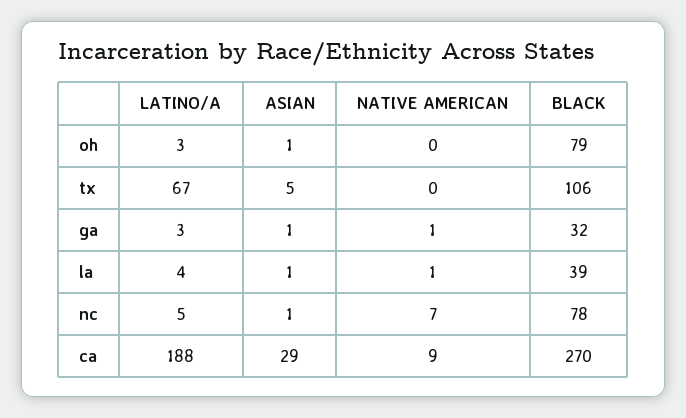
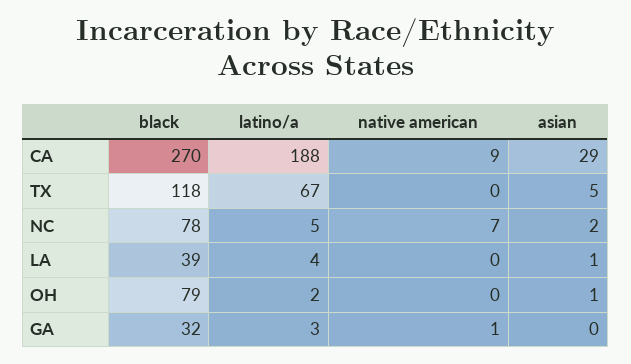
  {
    "LATINO/A": {
-     "oh": 3,
+     "oh": 2,
      "tx": 67,
      "ga": 3,
      "la": 4,
      "nc": 5,
      "ca": 188
    },
    "ASIAN": {
      "oh": 1,
      "tx": 5,
-     "ga": 1,
+     "ga": 0,
      "la": 1,
-     "nc": 1,
+     "nc": 2,
      "ca": 29
    },
    "NATIVE AMERICAN": {
      "oh": 0,
      "tx": 0,
      "ga": 1,
-     "la": 1,
+     "la": 0,
      "nc": 7,
      "ca": 9
    },
    "BLACK": {
      "oh": 79,
-     "tx": 106,
+     "tx": 118,
      "ga": 32,
      "la": 39,
      "nc": 78,
      "ca": 270
    }
  }

